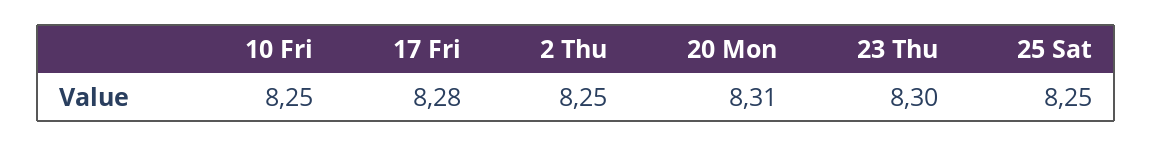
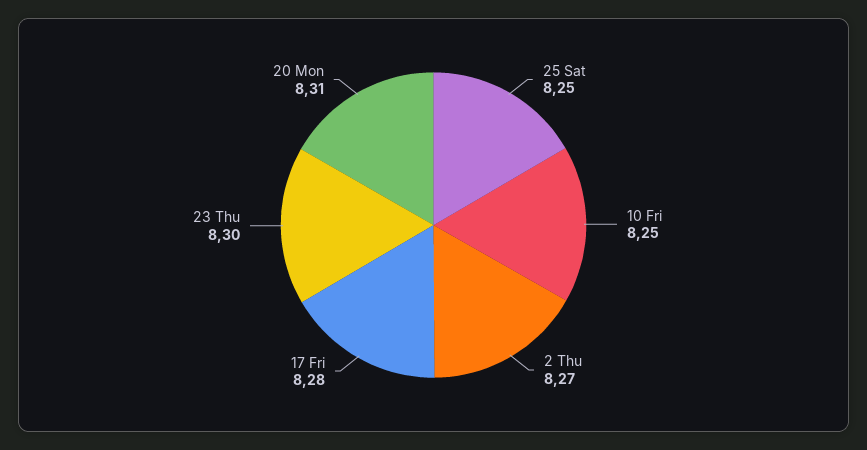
  {
    "10 Fri": 8.25,
    "17 Fri": 8.28,
-   "2 Thu": 8.25,
+   "2 Thu": 8.27,
    "20 Mon": 8.31,
    "23 Thu": 8.3,
    "25 Sat": 8.25
  }

